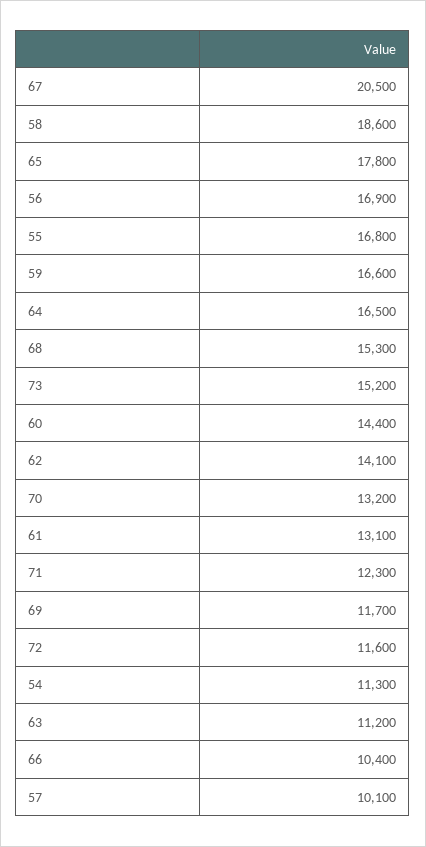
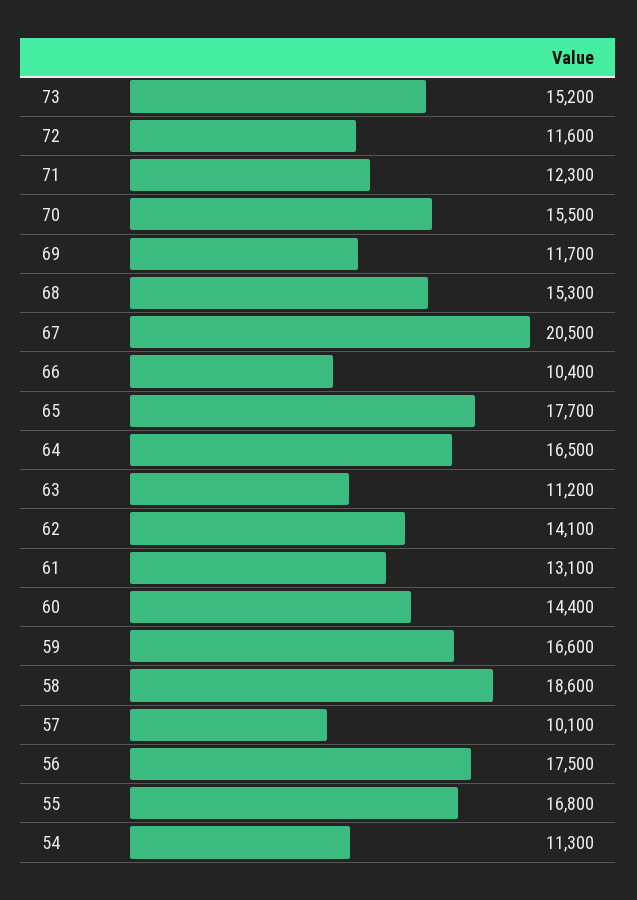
  {
    "67": 20500,
    "58": 18600,
-   "65": 17800,
+   "65": 17700,
-   "56": 16900,
+   "56": 17500,
    "55": 16800,
    "59": 16600,
    "64": 16500,
    "68": 15300,
    "73": 15200,
    "60": 14400,
    "62": 14100,
-   "70": 13200,
+   "70": 15500,
    "61": 13100,
    "71": 12300,
    "69": 11700,
    "72": 11600,
    "54": 11300,
    "63": 11200,
    "66": 10400,
    "57": 10100
  }

